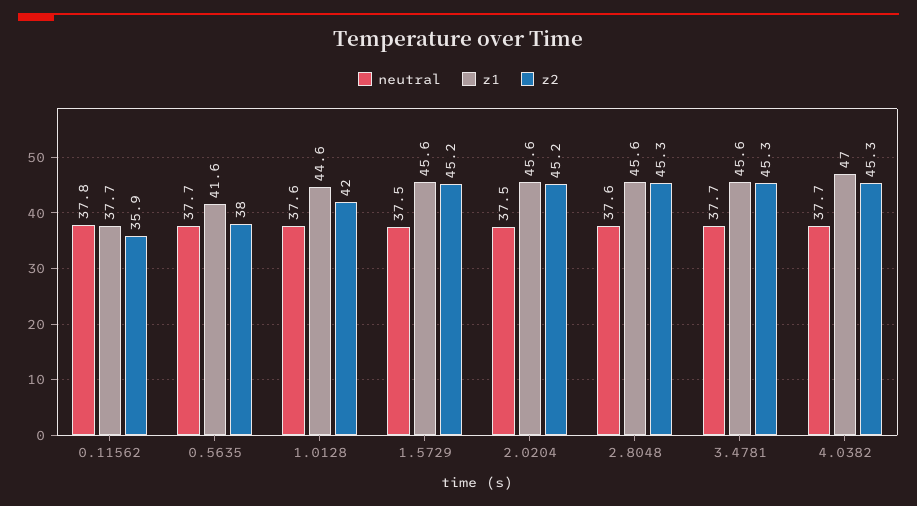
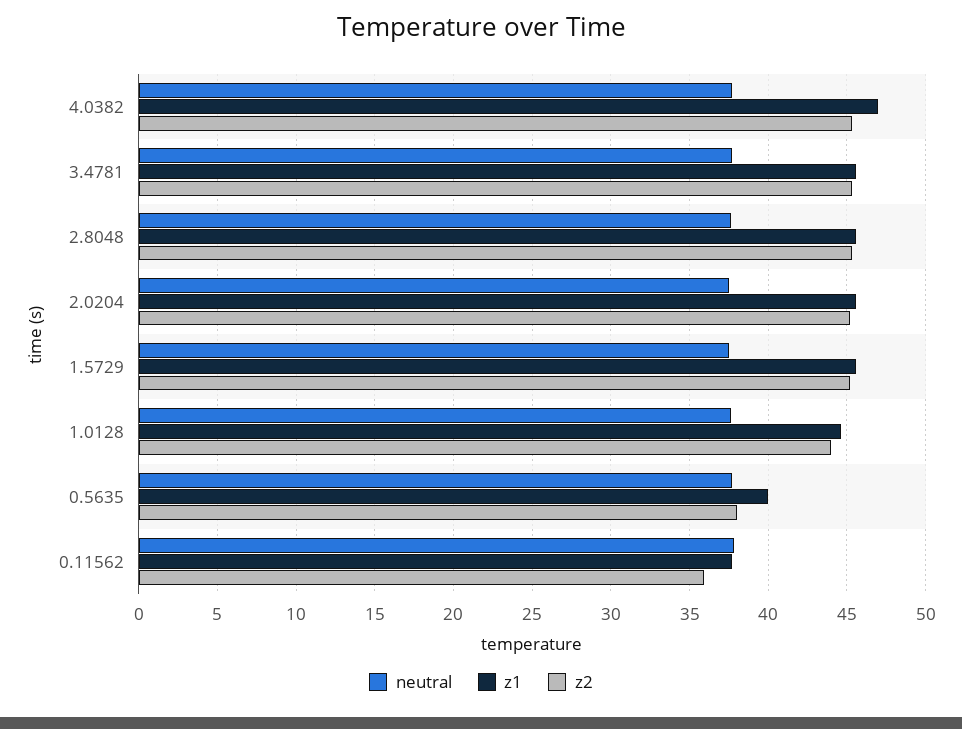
  {
    "neutral": {
      "0.11562": 37.8,
      "0.5635": 37.7,
      "1.0128": 37.6,
      "1.5729": 37.5,
      "2.0204": 37.5,
      "2.8048": 37.6,
      "3.4781": 37.7,
      "4.0382": 37.7
    },
    "z1": {
      "0.11562": 37.7,
-     "0.5635": 41.6,
+     "0.5635": 40,
      "1.0128": 44.6,
      "1.5729": 45.6,
      "2.0204": 45.6,
      "2.8048": 45.6,
      "3.4781": 45.6,
      "4.0382": 47
    },
    "z2": {
      "0.11562": 35.9,
      "0.5635": 38,
-     "1.0128": 42,
+     "1.0128": 44,
      "1.5729": 45.2,
      "2.0204": 45.2,
      "2.8048": 45.3,
      "3.4781": 45.3,
      "4.0382": 45.3
    }
  }

